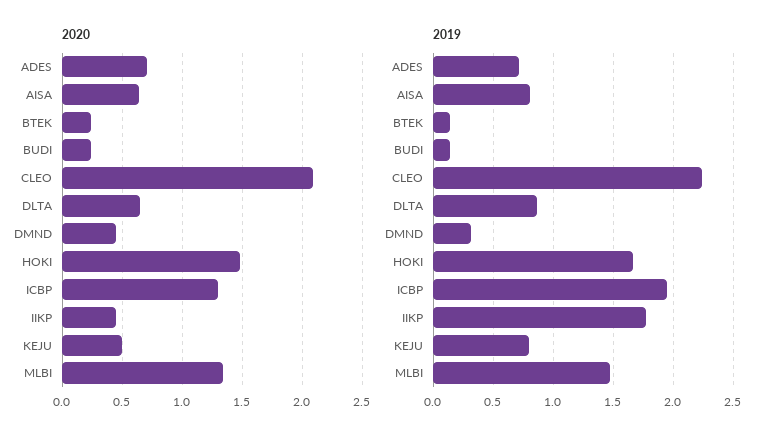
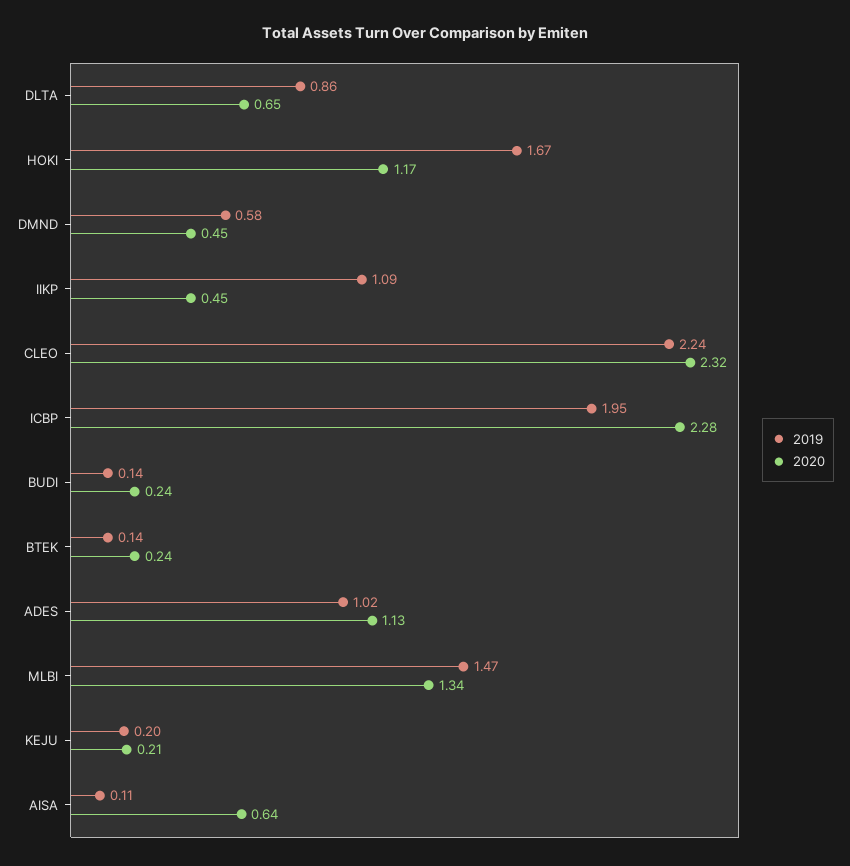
  {
    "2020": {
-     "ADES": 0.7,
+     "ADES": 1.13,
      "AISA": 0.64,
      "BTEK": 0.24,
      "BUDI": 0.24,
-     "CLEO": 2.1,
+     "CLEO": 2.32,
      "DLTA": 0.65,
      "DMND": 0.45,
-     "HOKI": 1.5,
+     "HOKI": 1.17,
-     "ICBP": 1.3,
+     "ICBP": 2.28,
      "IIKP": 0.45,
-     "KEJU": 0.5,
+     "KEJU": 0.21,
      "MLBI": 1.34
    },
    "2019": {
-     "ADES": 0.7,
+     "ADES": 1.02,
-     "AISA": 0.8,
+     "AISA": 0.11,
      "BTEK": 0.14,
      "BUDI": 0.14,
      "CLEO": 2.24,
      "DLTA": 0.86,
-     "DMND": 0.3,
+     "DMND": 0.58,
      "HOKI": 1.67,
      "ICBP": 1.95,
-     "IIKP": 1.8,
+     "IIKP": 1.09,
-     "KEJU": 0.8,
+     "KEJU": 0.2,
      "MLBI": 1.47
    }
  }

